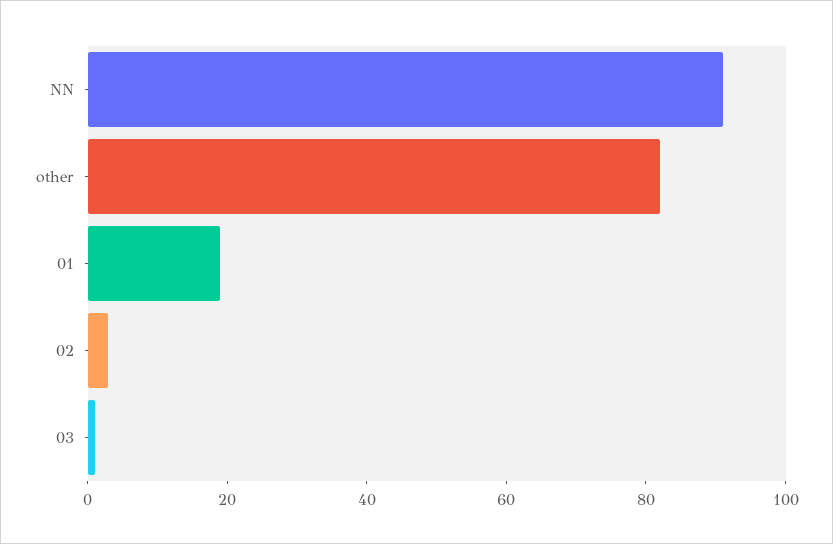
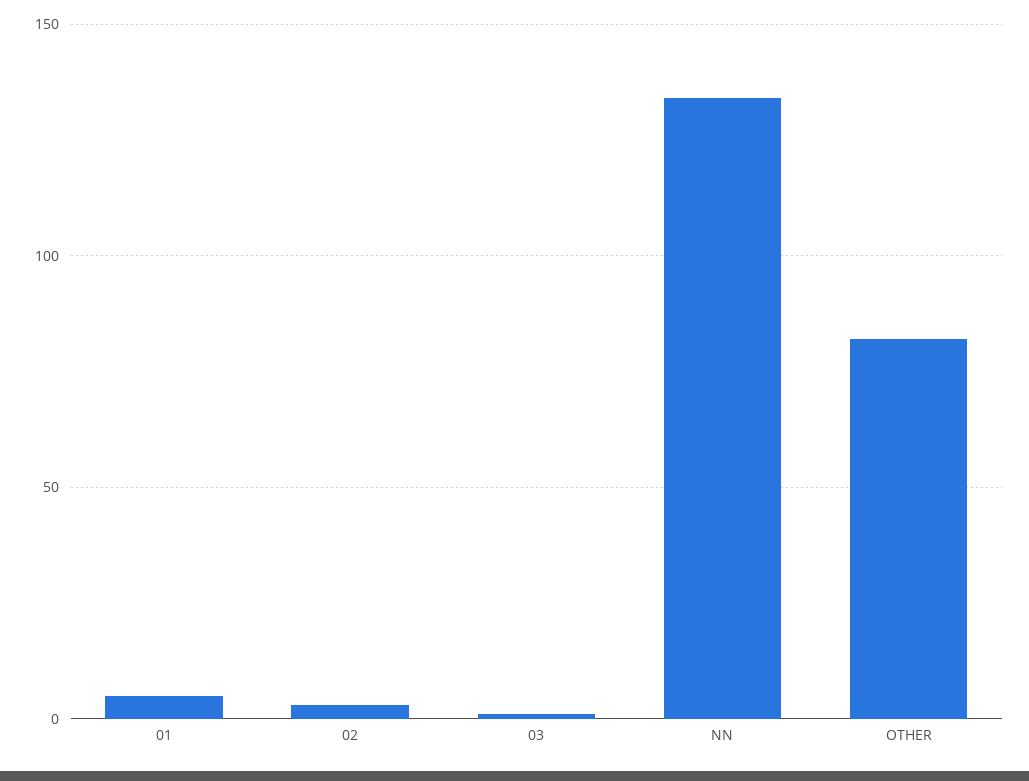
  {
-   "NN": 90,
+   "NN": 135,
    "other": 80,
-   "01": 20,
+   "01": 5,
    "02": 5,
    "03": 0
  }

